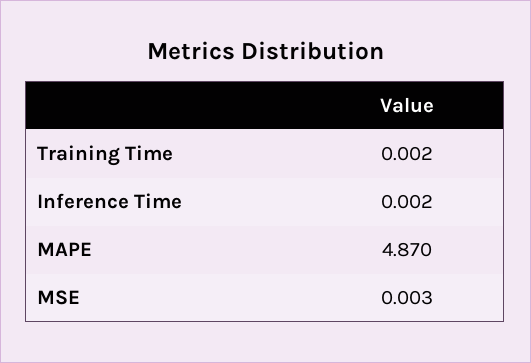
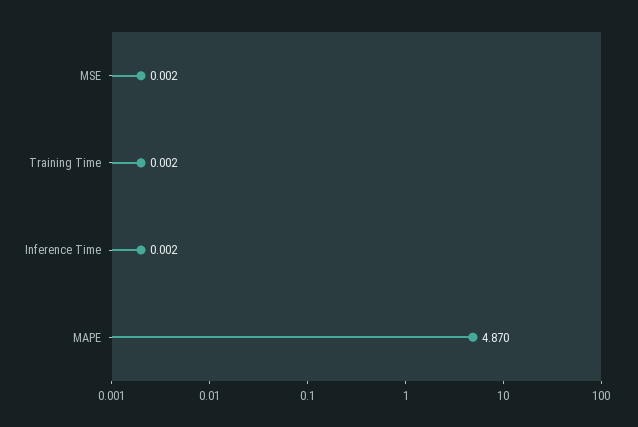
  {
    "Training Time": 0.002,
    "Inference Time": 0.002,
    "MAPE": 4.87,
-   "MSE": 0.003
+   "MSE": 0.002
  }

